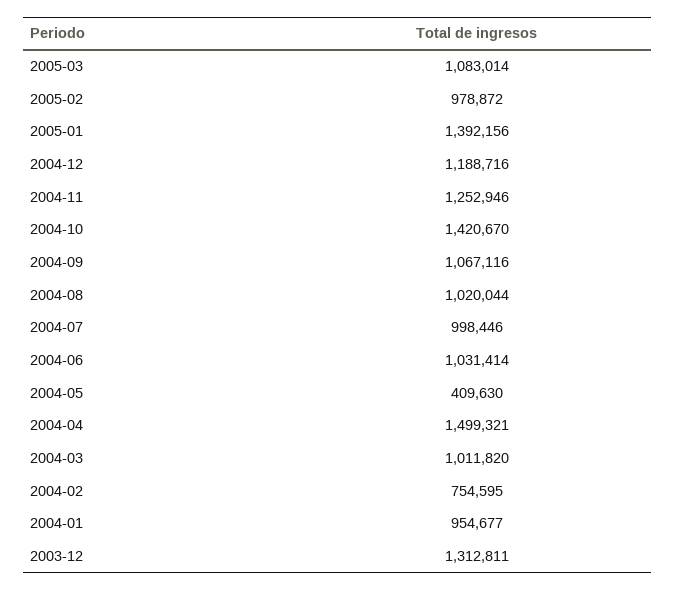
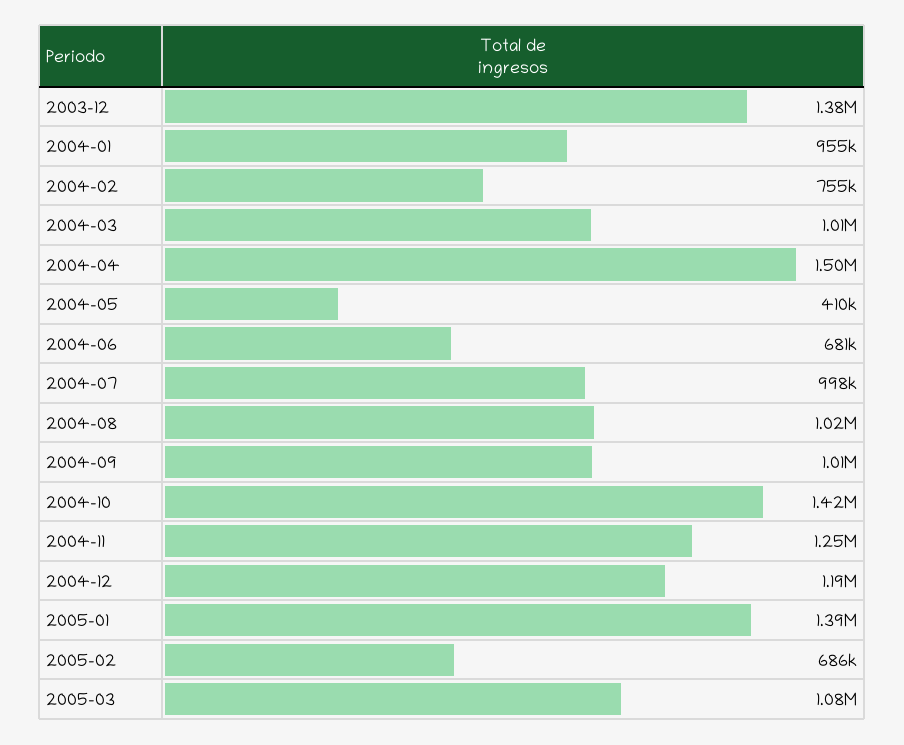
  {
    "2005-03": 1083014,
-   "2005-02": 978872,
+   "2005-02": 686000,
    "2005-01": 1392156,
    "2004-12": 1188716,
    "2004-11": 1252946,
    "2004-10": 1420670,
-   "2004-09": 1067116,
+   "2004-09": 1010000,
    "2004-08": 1020044,
    "2004-07": 998446,
-   "2004-06": 1031414,
+   "2004-06": 681000,
    "2004-05": 409630,
    "2004-04": 1499321,
    "2004-03": 1011820,
    "2004-02": 754595,
    "2004-01": 954677,
-   "2003-12": 1312811
+   "2003-12": 1380000
  }

